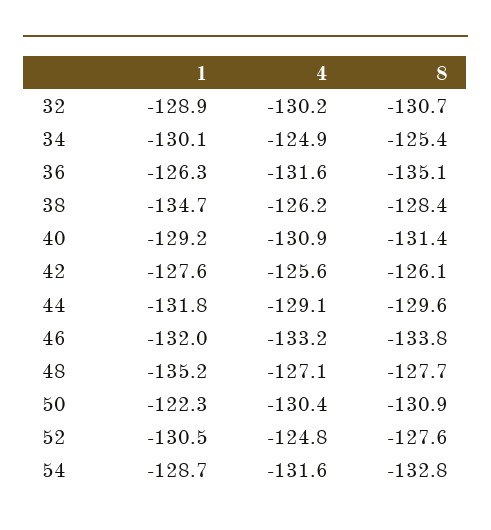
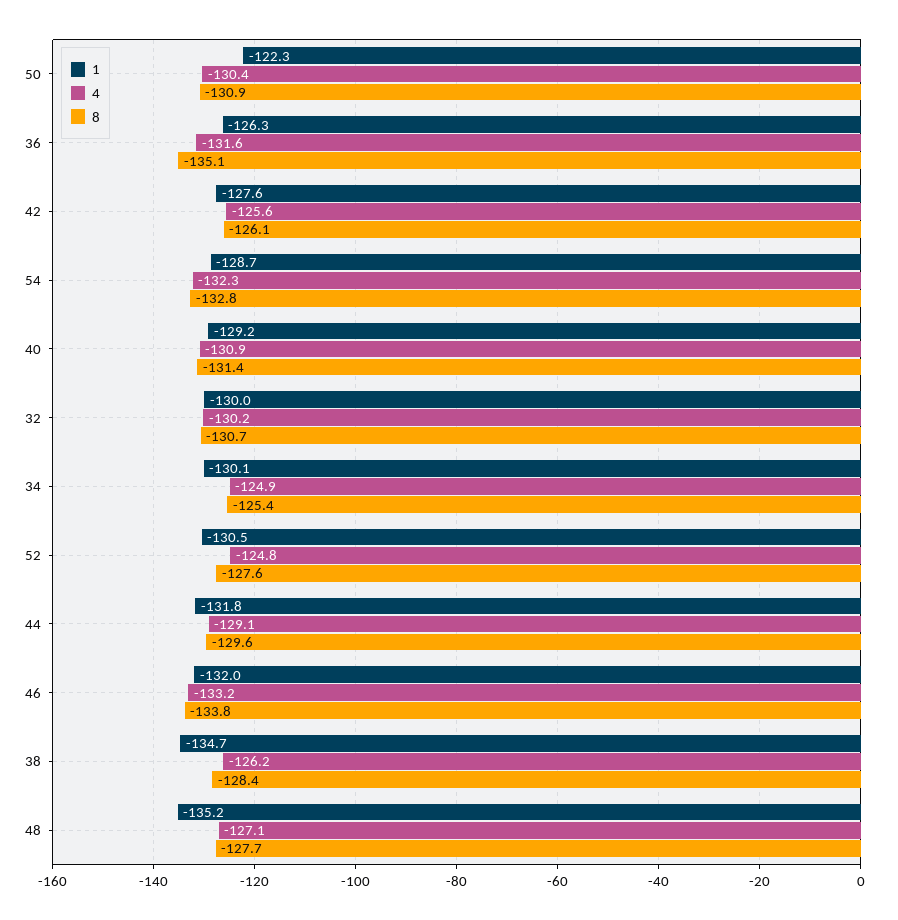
  {
    "1": {
-     "32": -128.9,
+     "32": -130,
      "34": -130.1,
      "36": -126.3,
      "38": -134.7,
      "40": -129.2,
      "42": -127.6,
      "44": -131.8,
      "46": -132,
      "48": -135.2,
      "50": -122.3,
      "52": -130.5,
      "54": -128.7
    },
    "4": {
      "32": -130.2,
      "34": -124.9,
      "36": -131.6,
      "38": -126.2,
      "40": -130.9,
      "42": -125.6,
      "44": -129.1,
      "46": -133.2,
      "48": -127.1,
      "50": -130.4,
      "52": -124.8,
-     "54": -131.6
+     "54": -132.3
    },
    "8": {
      "32": -130.7,
      "34": -125.4,
      "36": -135.1,
      "38": -128.4,
      "40": -131.4,
      "42": -126.1,
      "44": -129.6,
      "46": -133.8,
      "48": -127.7,
      "50": -130.9,
      "52": -127.6,
      "54": -132.8
    }
  }

